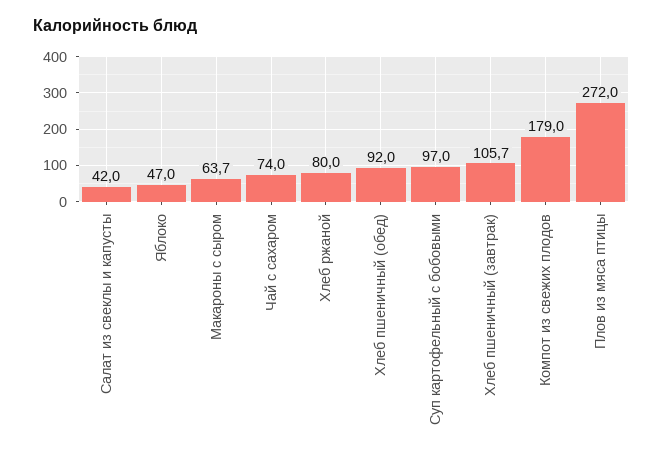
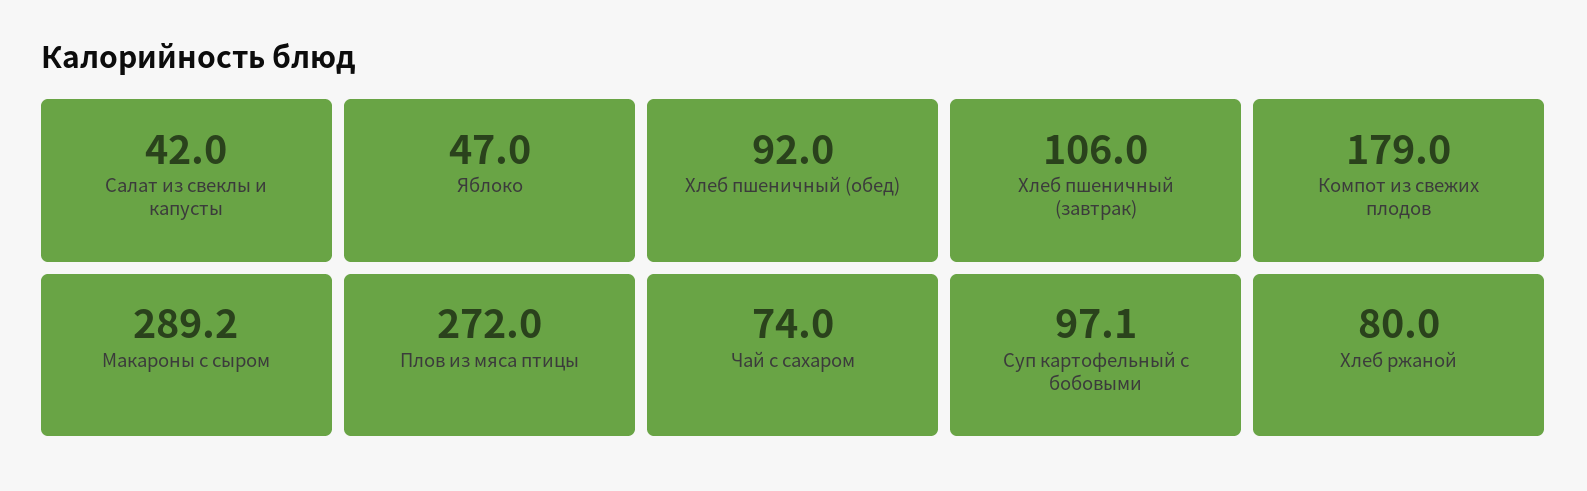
  {
    "Салат из свеклы и капусты": 42,
    "Яблоко": 47,
-   "Макароны с сыром": 63.7,
+   "Макароны с сыром": 289.2,
    "Чай с сахаром": 74,
    "Хлеб ржаной": 80,
    "Хлеб пшеничный (обед)": 92,
-   "Суп картофельный с бобовыми": 97,
+   "Суп картофельный с бобовыми": 97.1,
-   "Хлеб пшеничный (завтрак)": 105.7,
+   "Хлеб пшеничный (завтрак)": 106,
    "Компот из свежих плодов": 179,
    "Плов из мяса птицы": 272
  }

